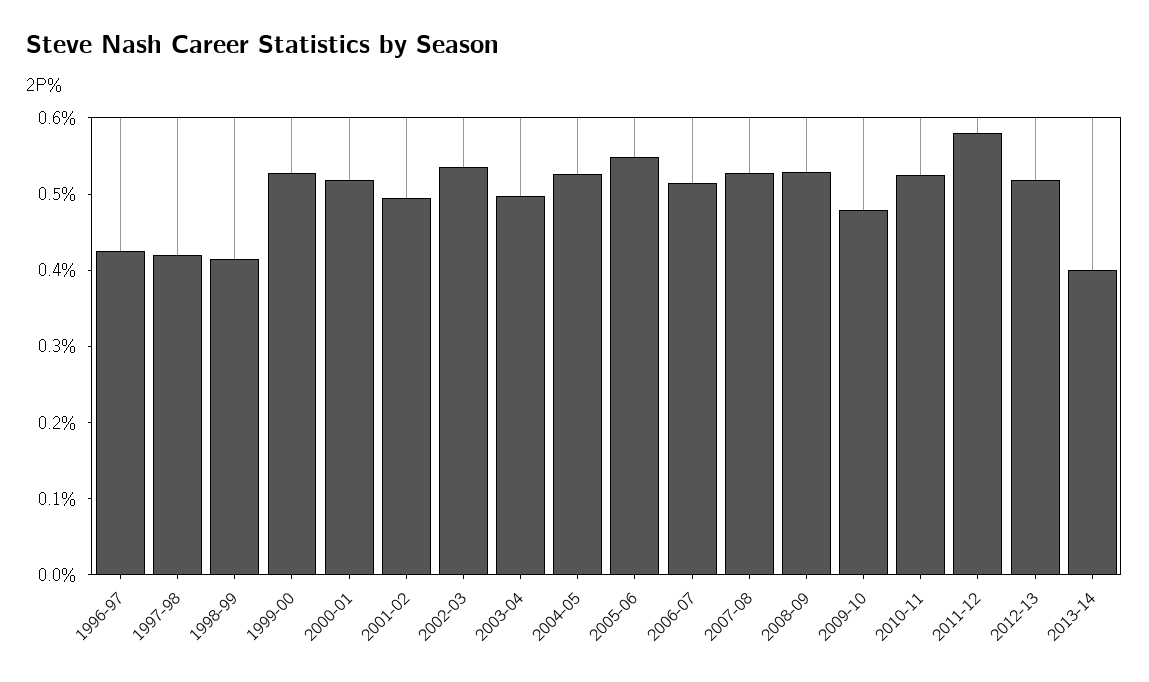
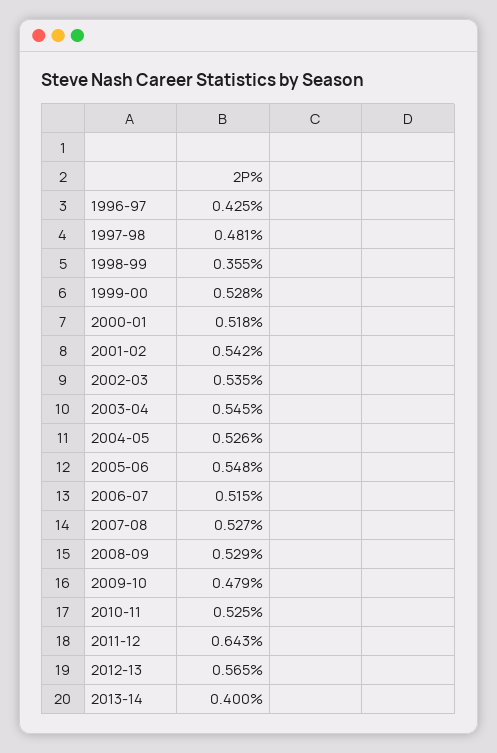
  {
    "1996-97": 0.425,
-   "1997-98": 0.42,
+   "1997-98": 0.481,
-   "1998-99": 0.42,
+   "1998-99": 0.355,
    "1999-00": 0.528,
    "2000-01": 0.518,
-   "2001-02": 0.5,
+   "2001-02": 0.542,
    "2002-03": 0.535,
-   "2003-04": 0.5,
+   "2003-04": 0.545,
    "2004-05": 0.526,
    "2005-06": 0.548,
    "2006-07": 0.515,
    "2007-08": 0.527,
    "2008-09": 0.529,
    "2009-10": 0.479,
    "2010-11": 0.525,
-   "2011-12": 0.58,
+   "2011-12": 0.643,
-   "2012-13": 0.52,
+   "2012-13": 0.565,
    "2013-14": 0.4
  }

